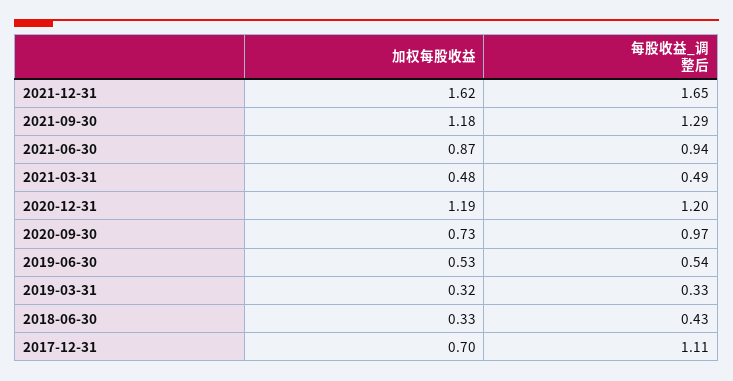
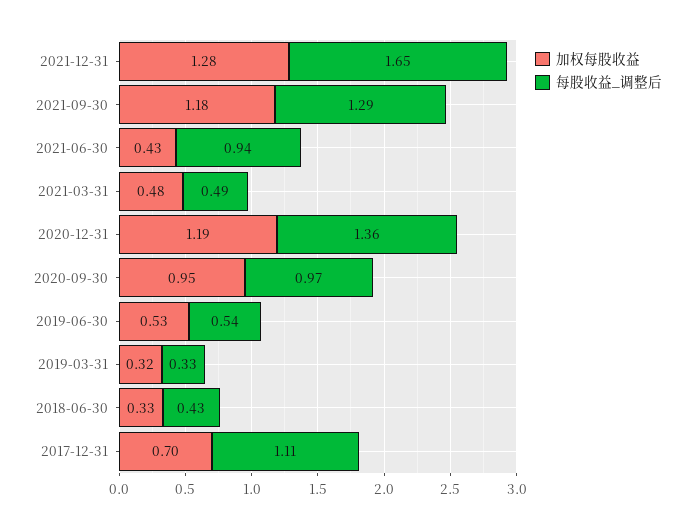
  {
    "加权每股收益": {
-     "2021-12-31": 1.62,
+     "2021-12-31": 1.28,
      "2021-09-30": 1.18,
-     "2021-06-30": 0.87,
+     "2021-06-30": 0.43,
      "2021-03-31": 0.48,
      "2020-12-31": 1.19,
-     "2020-09-30": 0.73,
+     "2020-09-30": 0.95,
      "2019-06-30": 0.53,
      "2019-03-31": 0.32,
      "2018-06-30": 0.33,
      "2017-12-31": 0.7
    },
    "每股收益_调整后": {
      "2021-12-31": 1.65,
      "2021-09-30": 1.29,
      "2021-06-30": 0.94,
      "2021-03-31": 0.49,
-     "2020-12-31": 1.2,
+     "2020-12-31": 1.36,
      "2020-09-30": 0.97,
      "2019-06-30": 0.54,
      "2019-03-31": 0.33,
      "2018-06-30": 0.43,
      "2017-12-31": 1.11
    }
  }

